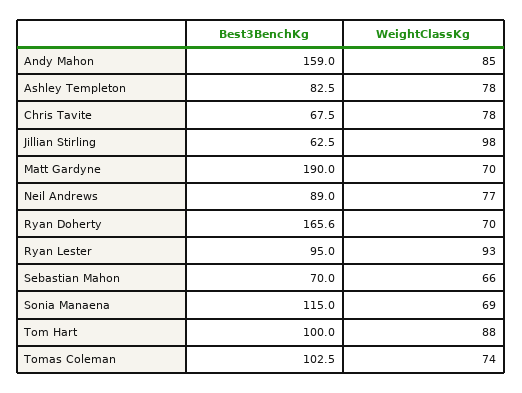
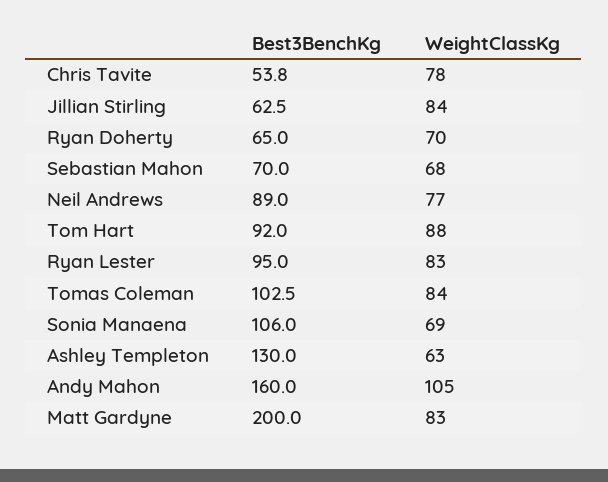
  {
    "Best3BenchKg": {
-     "Andy Mahon": 159,
+     "Andy Mahon": 160,
-     "Ashley Templeton": 82.5,
+     "Ashley Templeton": 130,
-     "Chris Tavite": 67.5,
+     "Chris Tavite": 53.8,
      "Jillian Stirling": 62.5,
-     "Matt Gardyne": 190,
+     "Matt Gardyne": 200,
      "Neil Andrews": 89,
-     "Ryan Doherty": 165.6,
+     "Ryan Doherty": 65,
      "Ryan Lester": 95,
      "Sebastian Mahon": 70,
-     "Sonia Manaena": 115,
+     "Sonia Manaena": 106,
-     "Tom Hart": 100,
+     "Tom Hart": 92,
      "Tomas Coleman": 102.5
    },
    "WeightClassKg": {
-     "Andy Mahon": 85,
+     "Andy Mahon": 105,
-     "Ashley Templeton": 78,
+     "Ashley Templeton": 63,
      "Chris Tavite": 78,
-     "Jillian Stirling": 98,
+     "Jillian Stirling": 84,
-     "Matt Gardyne": 70,
+     "Matt Gardyne": 83,
      "Neil Andrews": 77,
      "Ryan Doherty": 70,
-     "Ryan Lester": 93,
+     "Ryan Lester": 83,
-     "Sebastian Mahon": 66,
+     "Sebastian Mahon": 68,
      "Sonia Manaena": 69,
      "Tom Hart": 88,
-     "Tomas Coleman": 74
+     "Tomas Coleman": 84
    }
  }

